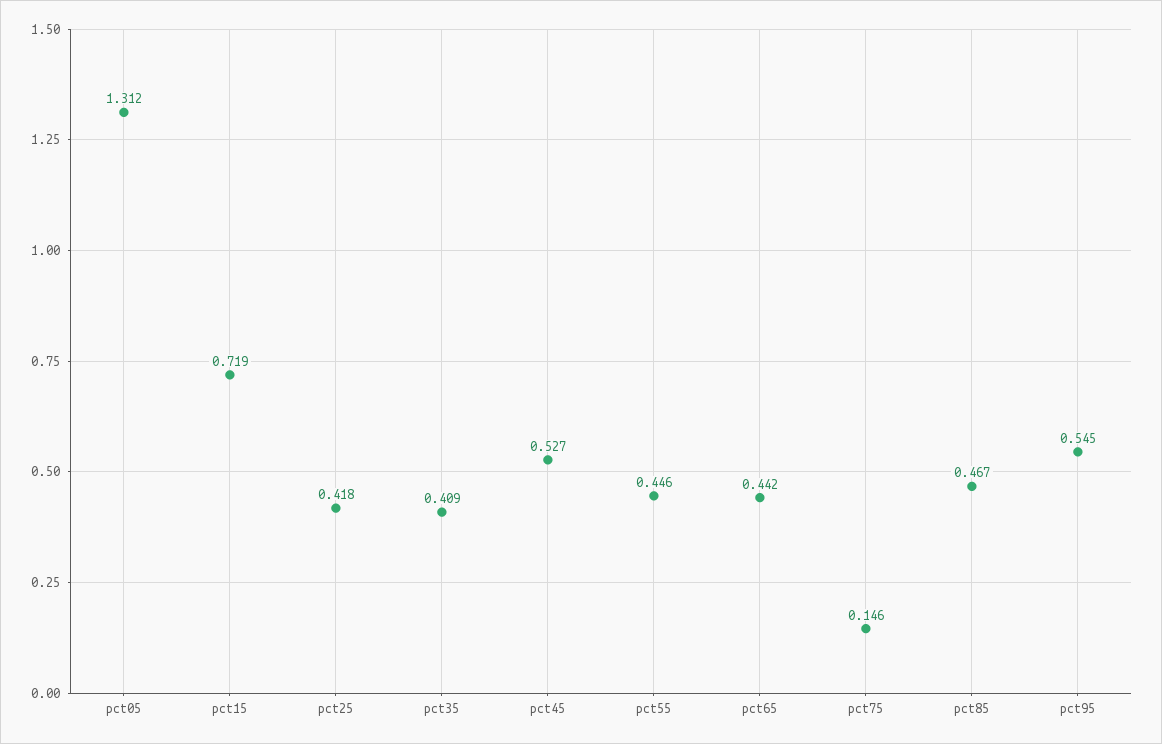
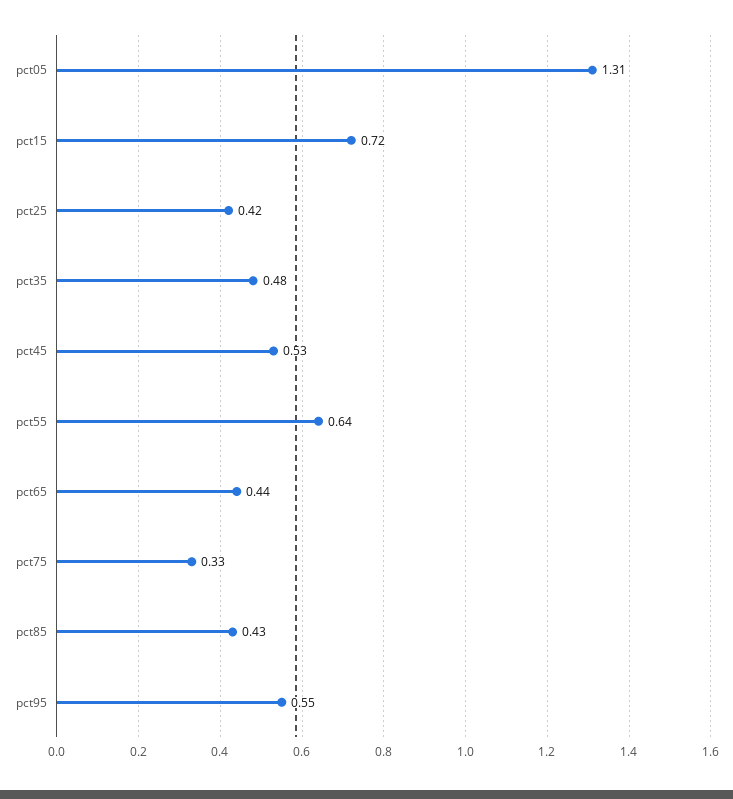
  {
    "pct05": 1.312,
    "pct15": 0.719,
    "pct25": 0.418,
-   "pct35": 0.409,
+   "pct35": 0.48,
    "pct45": 0.527,
-   "pct55": 0.446,
+   "pct55": 0.64,
    "pct65": 0.442,
-   "pct75": 0.146,
+   "pct75": 0.33,
-   "pct85": 0.467,
+   "pct85": 0.43,
    "pct95": 0.545
  }

